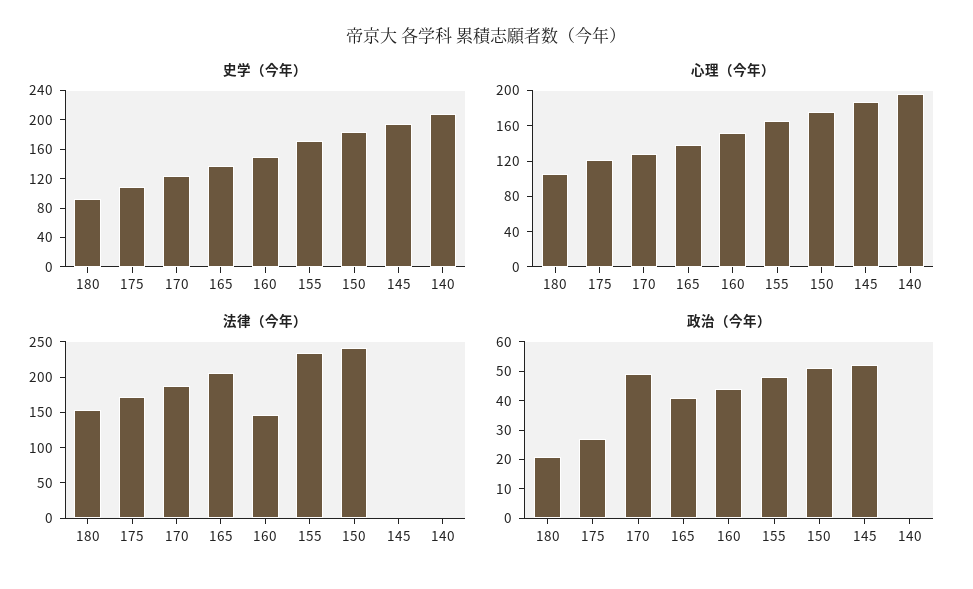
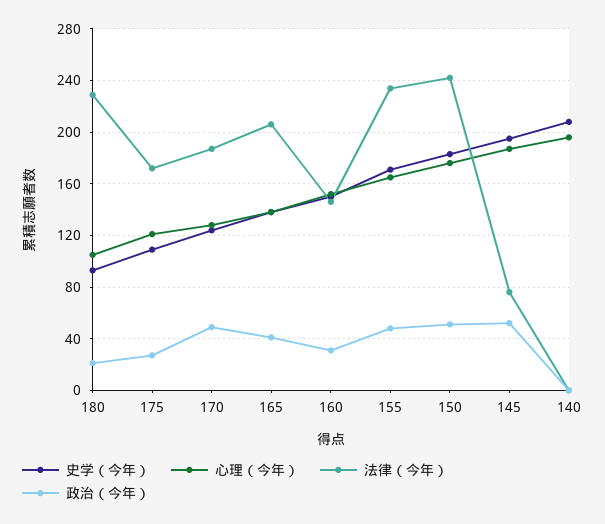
  {
    "史学（今年）": {
      "180": 95,
      "175": 110,
      "170": 125,
      "165": 140,
      "160": 150,
      "155": 170,
      "150": 185,
      "145": 195,
      "140": 210
    },
    "心理（今年）": {
      "180": 105,
      "175": 120,
      "170": 130,
      "165": 140,
      "160": 150,
      "155": 165,
      "150": 175,
      "145": 185,
      "140": 195
    },
    "法律（今年）": {
-     "180": 150,
+     "180": 230,
      "175": 170,
      "170": 185,
      "165": 205,
      "160": 145,
      "155": 235,
      "150": 240,
-     "145": 0,
+     "145": 75,
      "140": 0
    },
    "政治（今年）": {
      "180": 20,
      "175": 25,
      "170": 50,
      "165": 40,
-     "160": 45,
+     "160": 30,
      "155": 50,
      "150": 50,
      "145": 50,
      "140": 0
    }
  }

